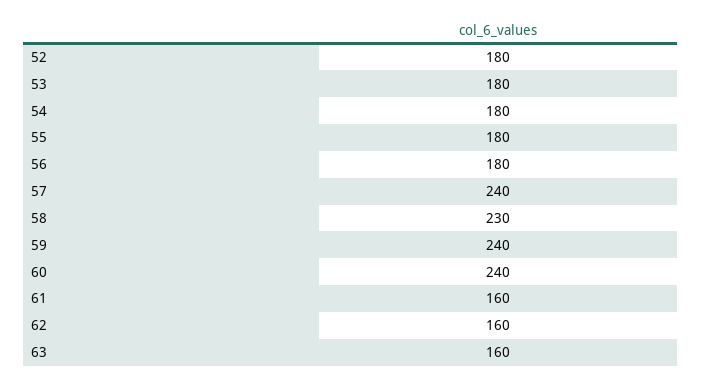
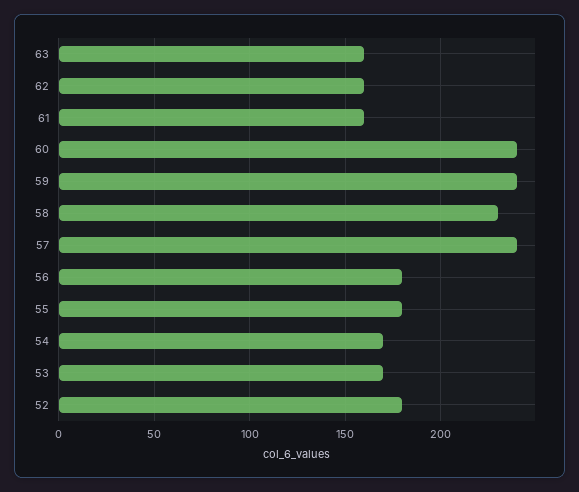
  {
    "52": 180,
-   "53": 180,
+   "53": 170,
-   "54": 180,
+   "54": 170,
    "55": 180,
    "56": 180,
    "57": 240,
    "58": 230,
    "59": 240,
    "60": 240,
    "61": 160,
    "62": 160,
    "63": 160
  }

